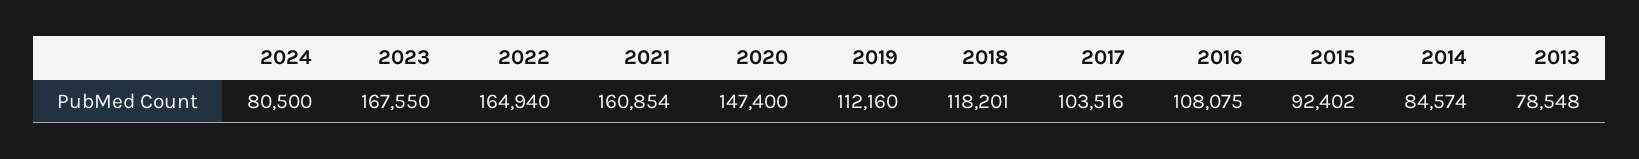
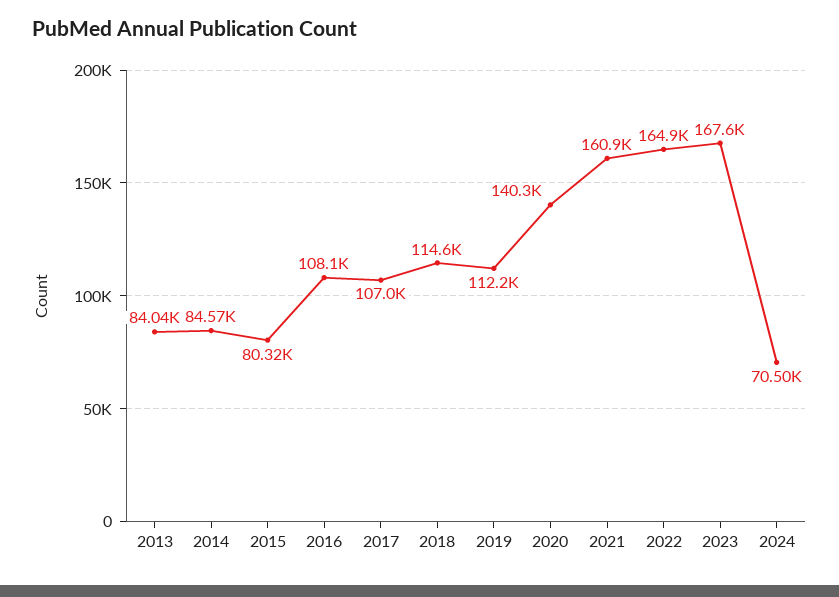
  {
-   "2024": 80500,
+   "2024": 70500,
    "2023": 167550,
    "2022": 164940,
    "2021": 160854,
-   "2020": 147400,
+   "2020": 140300,
    "2019": 112160,
-   "2018": 118201,
+   "2018": 114600,
-   "2017": 103516,
+   "2017": 107000,
    "2016": 108075,
-   "2015": 92402,
+   "2015": 80320,
    "2014": 84574,
-   "2013": 78548
+   "2013": 84040
  }

